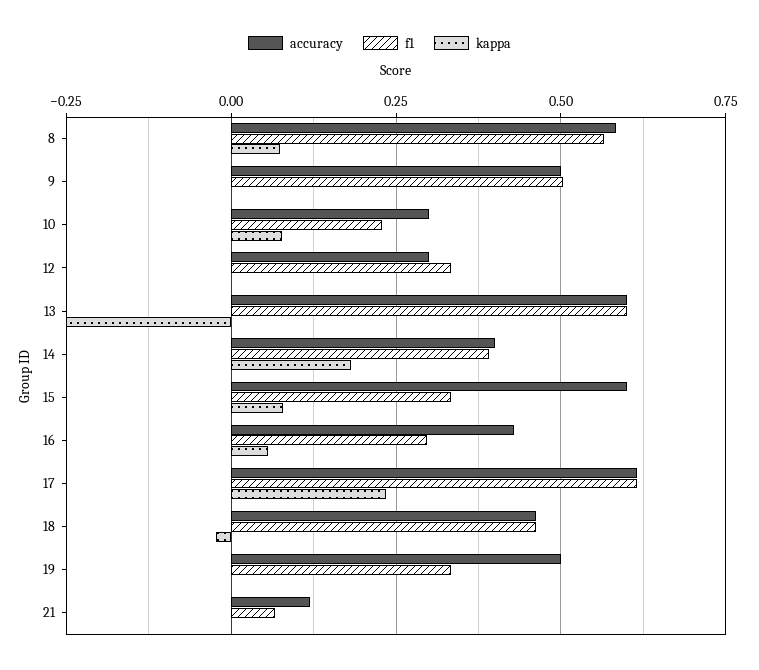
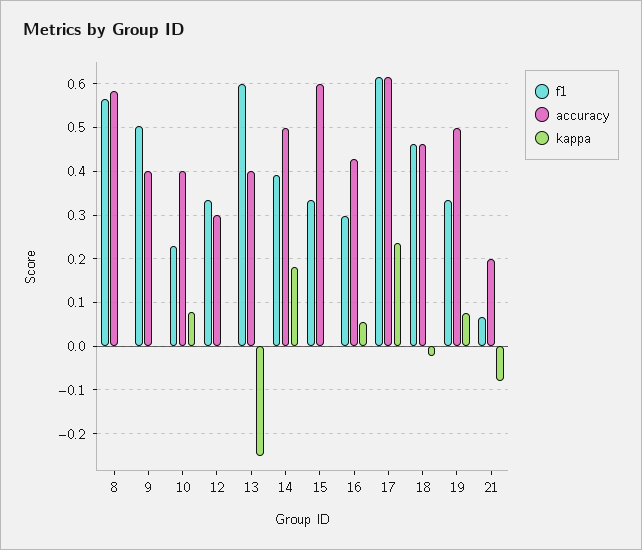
  {
    "accuracy": {
      "8": 0.58,
-     "9": 0.5,
+     "9": 0.4,
-     "10": 0.3,
+     "10": 0.4,
      "12": 0.3,
-     "13": 0.6,
+     "13": 0.4,
-     "14": 0.4,
+     "14": 0.5,
      "15": 0.6,
      "16": 0.42,
      "17": 0.62,
      "18": 0.46,
      "19": 0.5,
-     "21": 0.125
+     "21": 0.2
    },
    "f1": {
      "8": 0.56,
      "9": 0.5,
      "10": 0.22,
      "12": 0.34,
      "13": 0.6,
      "14": 0.4,
      "15": 0.34,
      "16": 0.3,
      "17": 0.62,
      "18": 0.46,
      "19": 0.34,
      "21": 0.06
    },
    "kappa": {
-     "8": 0.075,
+     "8": 0,
      "9": 0,
      "10": 0.08,
      "12": 0,
      "13": -0.26,
      "14": 0.18,
-     "15": 0.075,
+     "15": 0,
      "16": 0.06,
      "17": 0.24,
      "18": -0.02,
-     "19": 0,
+     "19": 0.08,
-     "21": 0
+     "21": -0.08
    }
  }

